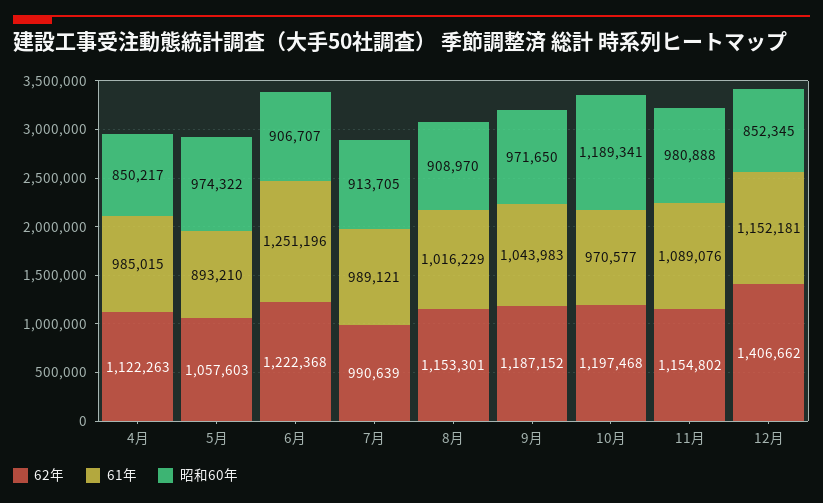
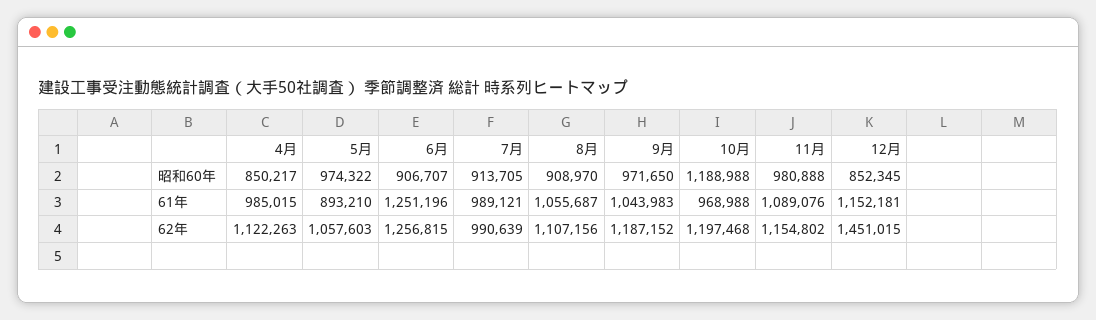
  {
    "62年": {
      "4月": 1122263,
      "5月": 1057603,
-     "6月": 1222368,
+     "6月": 1256815,
      "7月": 990639,
-     "8月": 1153301,
+     "8月": 1107156,
      "9月": 1187152,
      "10月": 1197468,
      "11月": 1154802,
-     "12月": 1406662
+     "12月": 1451015
    },
    "61年": {
      "4月": 985015,
      "5月": 893210,
      "6月": 1251196,
      "7月": 989121,
-     "8月": 1016229,
+     "8月": 1055687,
      "9月": 1043983,
-     "10月": 970577,
+     "10月": 968988,
      "11月": 1089076,
      "12月": 1152181
    },
    "昭和60年": {
      "4月": 850217,
      "5月": 974322,
      "6月": 906707,
      "7月": 913705,
      "8月": 908970,
      "9月": 971650,
-     "10月": 1189341,
+     "10月": 1188988,
      "11月": 980888,
      "12月": 852345
    }
  }

